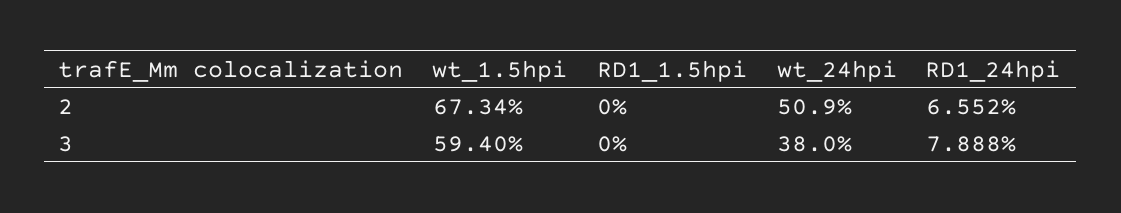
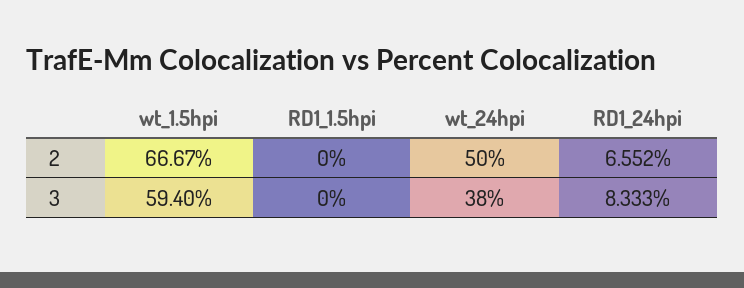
  {
    "wt_1.5hpi": {
-     "2": 67.34,
+     "2": 66.67,
      "3": 59.4
    },
    "RD1_1.5hpi": {
      "2": 0,
      "3": 0
    },
    "wt_24hpi": {
-     "2": 50.9,
+     "2": 50,
      "3": 38
    },
    "RD1_24hpi": {
      "2": 6.552,
-     "3": 7.888
+     "3": 8.333
    }
  }

